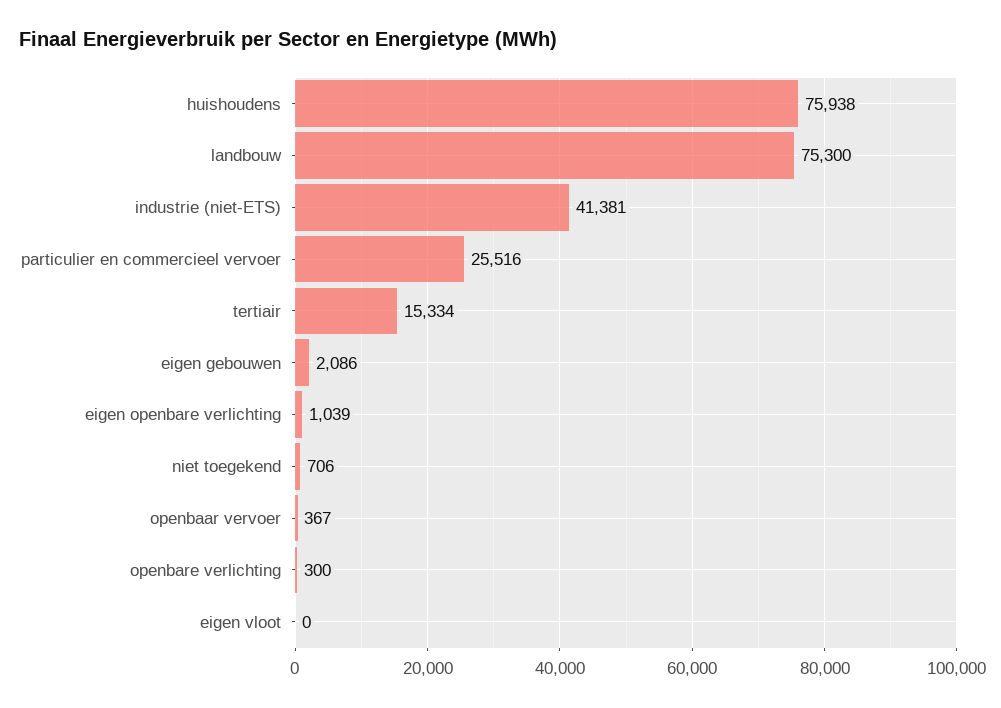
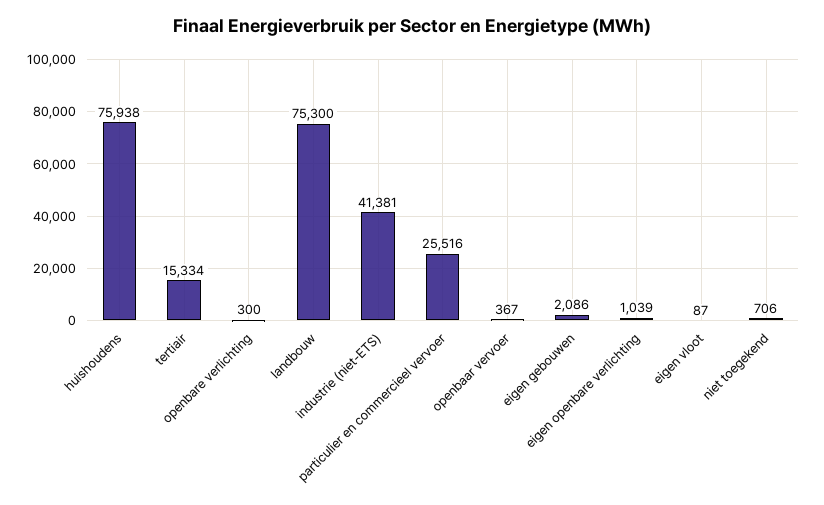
  {
    "huishoudens": 75938,
    "landbouw": 75300,
    "industrie (niet-ETS)": 41381,
    "particulier en commercieel vervoer": 25516,
    "tertiair": 15334,
    "eigen gebouwen": 2086,
    "eigen openbare verlichting": 1039,
    "niet toegekend": 706,
    "openbaar vervoer": 367,
    "openbare verlichting": 300,
-   "eigen vloot": 0
+   "eigen vloot": 87
  }

